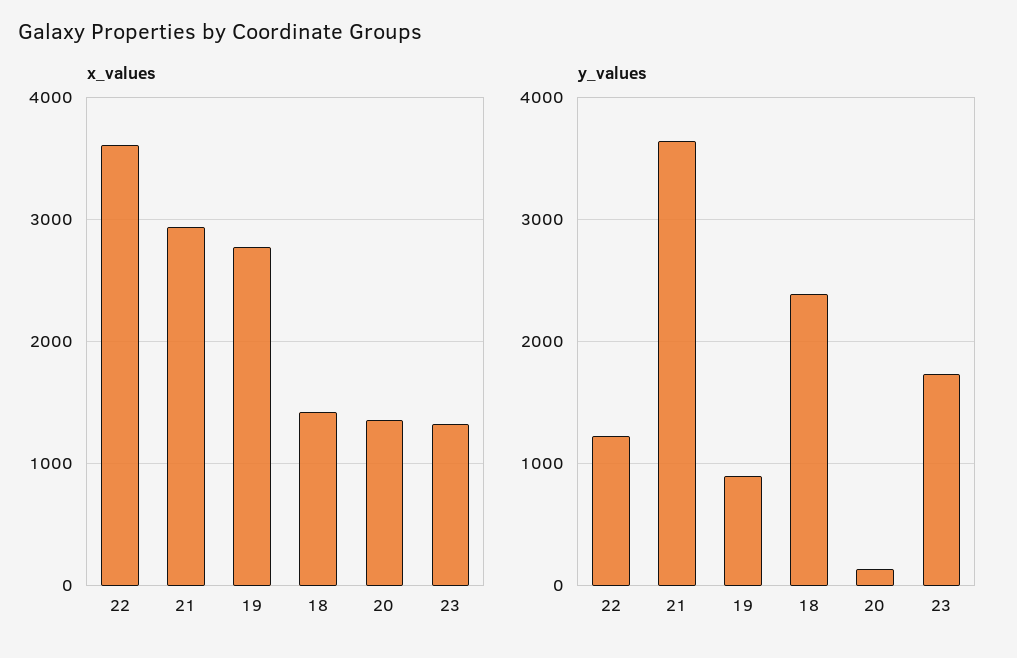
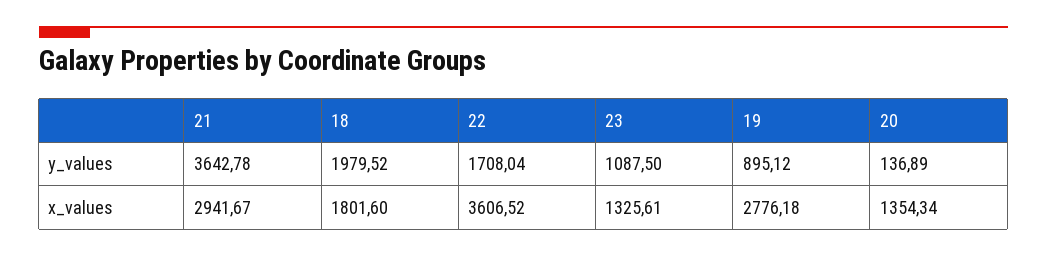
  {
    "x_values": {
      "22": 3606.52,
      "21": 2941.67,
      "19": 2776.18,
-     "18": 1400,
+     "18": 1801.6,
      "20": 1354.34,
      "23": 1325.61
    },
    "y_values": {
-     "22": 1200,
+     "22": 1708.04,
      "21": 3642.78,
      "19": 895.12,
-     "18": 2400,
+     "18": 1979.52,
      "20": 136.89,
-     "23": 1700
+     "23": 1087.5
    }
  }

